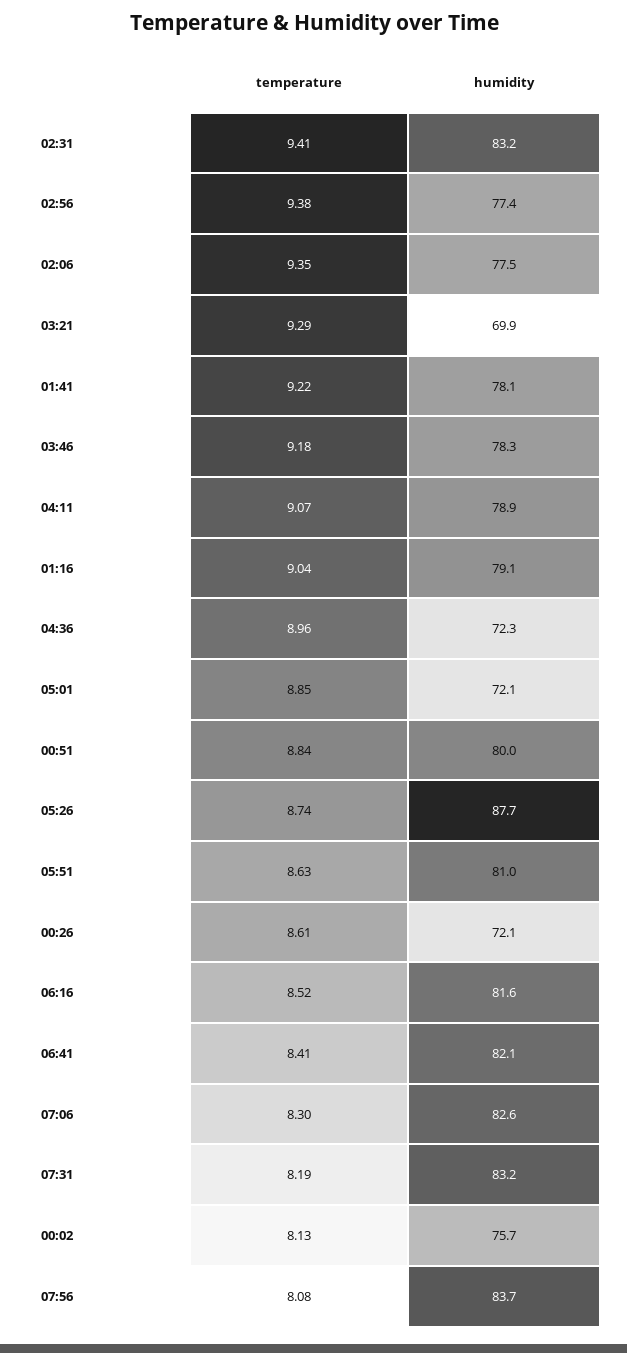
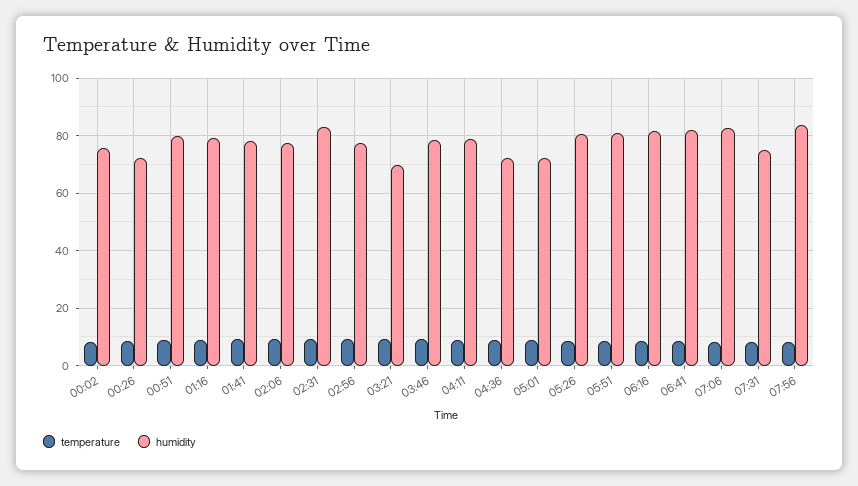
  {
    "temperature": {
      "02:31": 9.41,
      "02:56": 9.38,
      "02:06": 9.35,
      "03:21": 9.29,
      "01:41": 9.22,
      "03:46": 9.18,
      "04:11": 9.07,
      "01:16": 9.04,
      "04:36": 8.96,
      "05:01": 8.85,
      "00:51": 8.84,
      "05:26": 8.74,
      "05:51": 8.63,
      "00:26": 8.61,
      "06:16": 8.52,
      "06:41": 8.41,
      "07:06": 8.3,
      "07:31": 8.19,
      "00:02": 8.13,
      "07:56": 8.08
    },
    "humidity": {
      "02:31": 83.2,
      "02:56": 77.4,
      "02:06": 77.5,
      "03:21": 69.9,
      "01:41": 78.1,
      "03:46": 78.3,
      "04:11": 78.9,
      "01:16": 79.1,
      "04:36": 72.3,
      "05:01": 72.1,
      "00:51": 80,
-     "05:26": 87.7,
+     "05:26": 80,
      "05:51": 81,
      "00:26": 72.1,
      "06:16": 81.6,
      "06:41": 82.1,
      "07:06": 82.6,
-     "07:31": 83.2,
+     "07:31": 75,
      "00:02": 75.7,
      "07:56": 83.7
    }
  }

